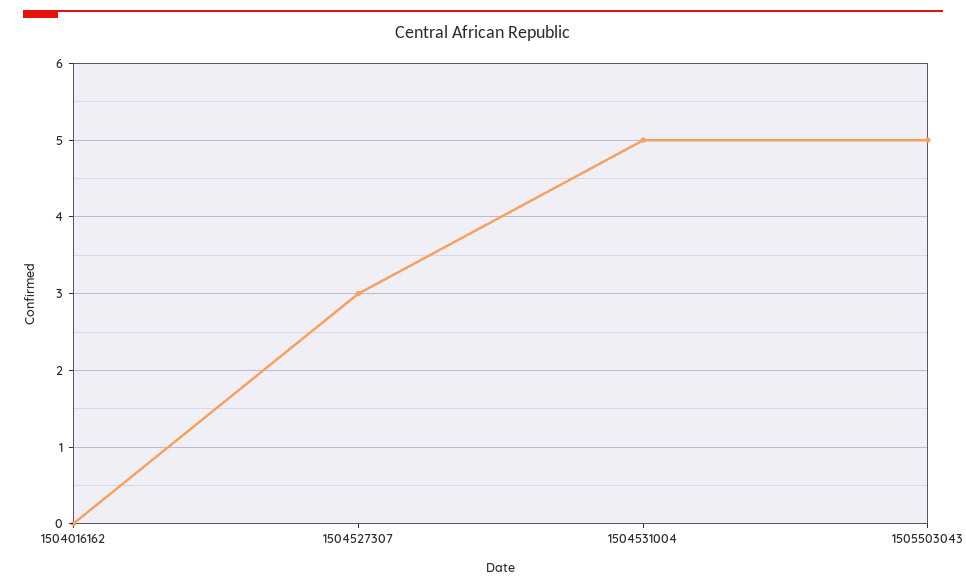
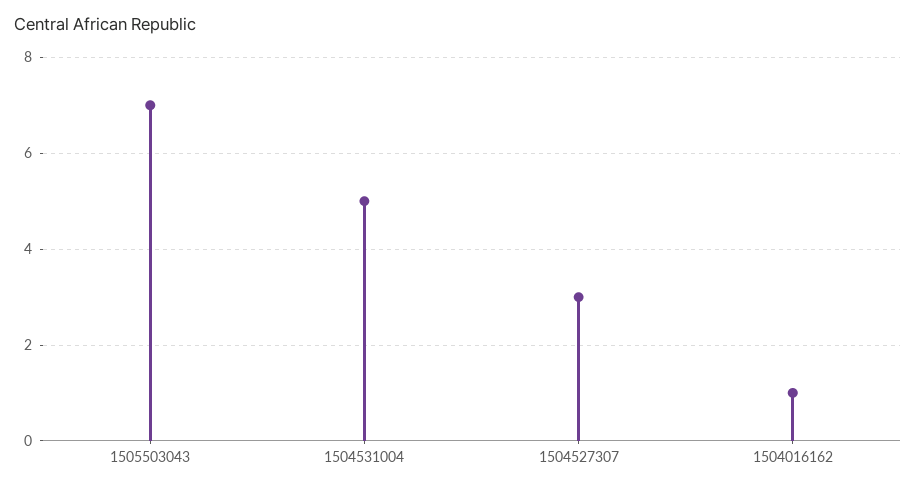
  {
-   "1504016162": 0,
+   "1504016162": 1,
    "1504527307": 3,
    "1504531004": 5,
-   "1505503043": 5
+   "1505503043": 7
  }

